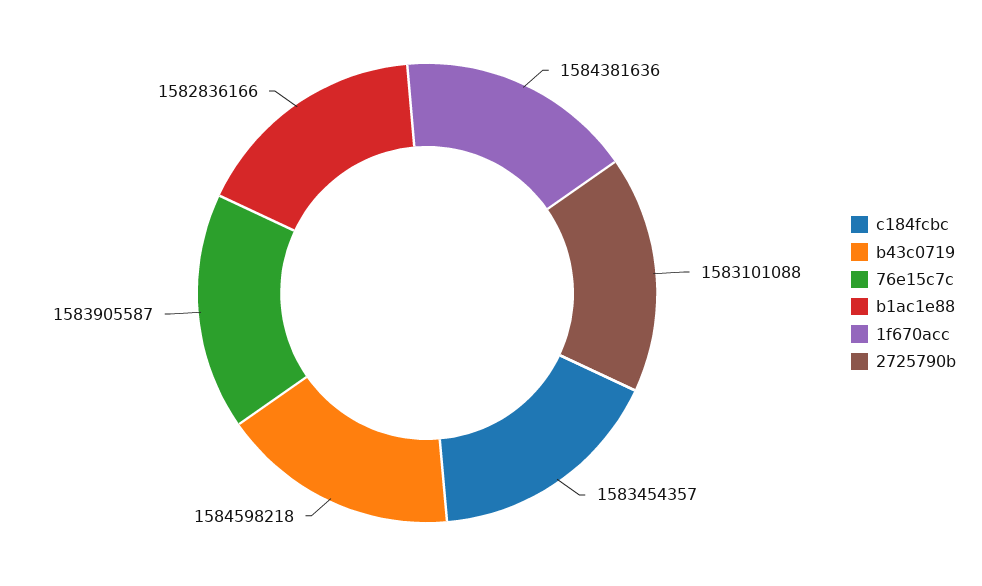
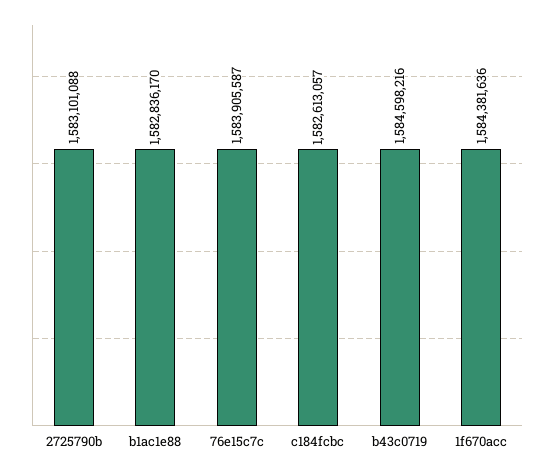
  {
-   "c184fcbc": 1583454357,
+   "c184fcbc": 1582613057,
-   "b43c0719": 1584598218,
+   "b43c0719": 1584598216,
    "76e15c7c": 1583905587,
-   "b1ac1e88": 1582836166,
+   "b1ac1e88": 1582836170,
    "1f670acc": 1584381636,
    "2725790b": 1583101088
  }

